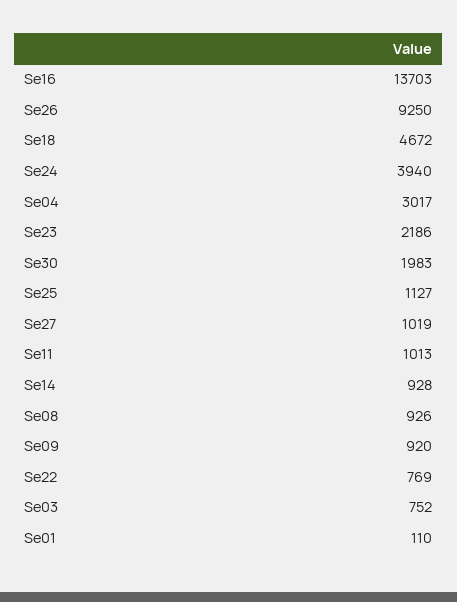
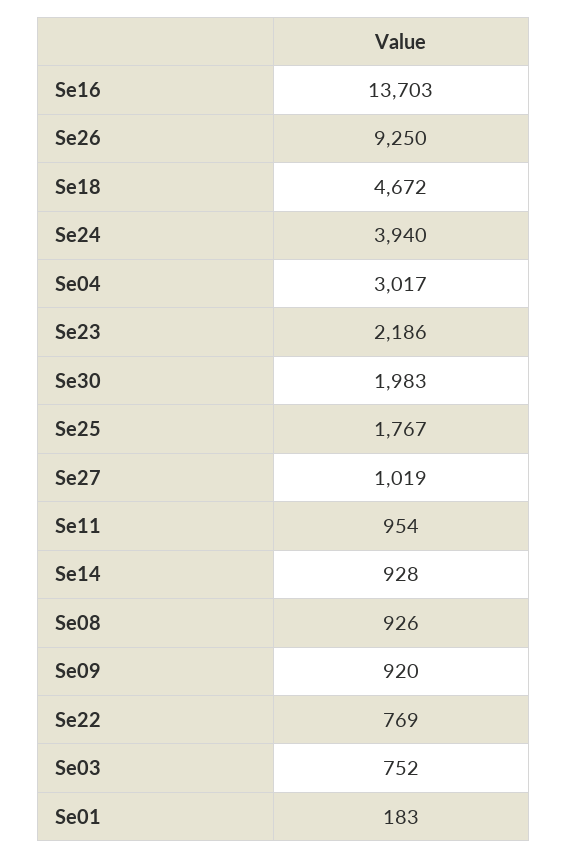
  {
    "Se16": 13703,
    "Se26": 9250,
    "Se18": 4672,
    "Se24": 3940,
    "Se04": 3017,
    "Se23": 2186,
    "Se30": 1983,
-   "Se25": 1127,
+   "Se25": 1767,
    "Se27": 1019,
-   "Se11": 1013,
+   "Se11": 954,
    "Se14": 928,
    "Se08": 926,
    "Se09": 920,
    "Se22": 769,
    "Se03": 752,
-   "Se01": 110
+   "Se01": 183
  }

